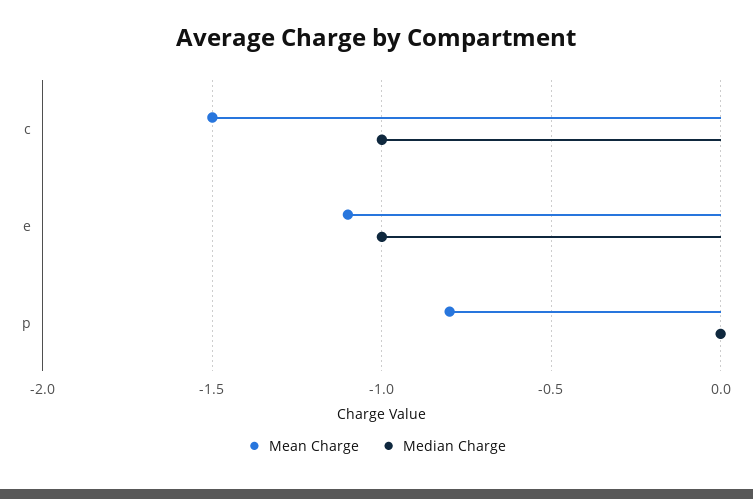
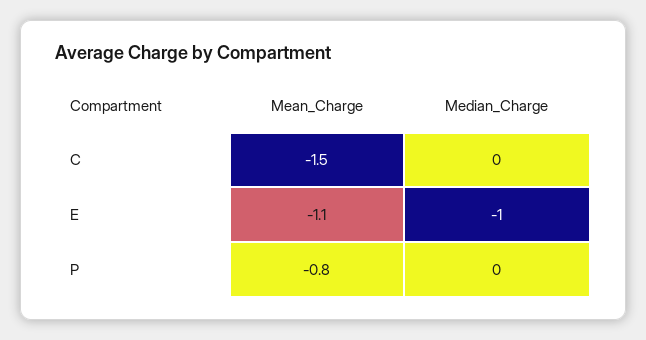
  {
    "Mean Charge": {
      "c": -1.5,
      "e": -1.1,
      "p": -0.8
    },
    "Median Charge": {
-     "c": -1,
+     "c": 0,
      "e": -1,
      "p": 0
    }
  }

